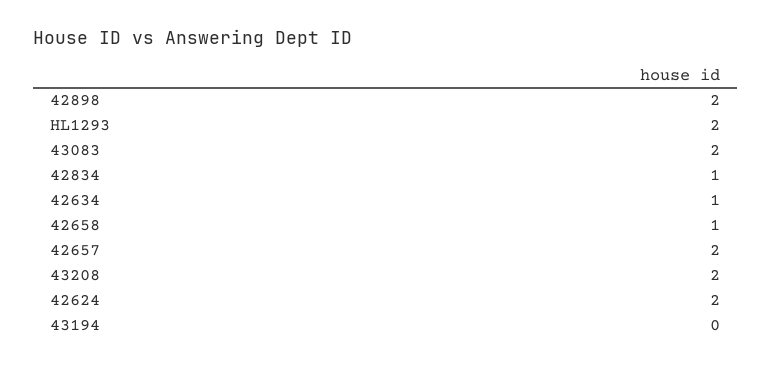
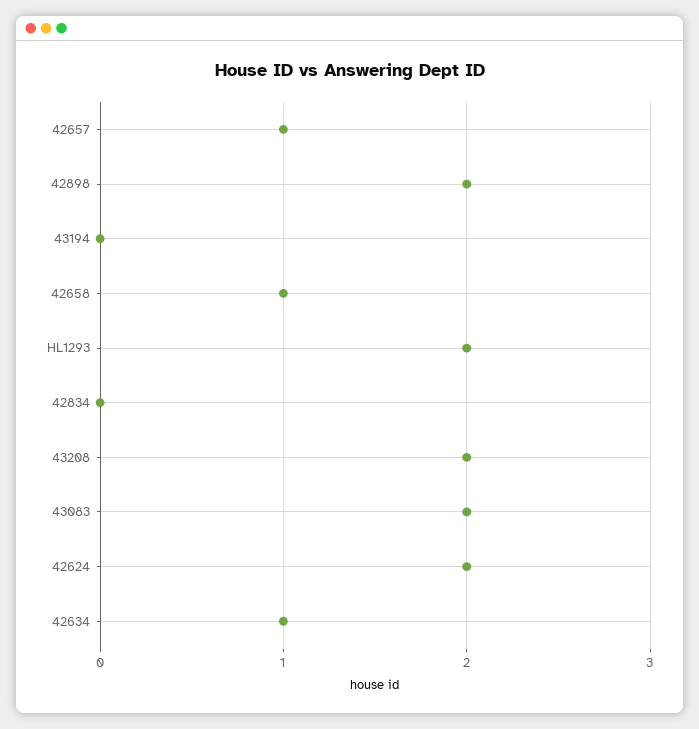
  {
    "42898": 2,
    "HL1293": 2,
    "43083": 2,
-   "42834": 1,
+   "42834": 0,
    "42634": 1,
    "42658": 1,
-   "42657": 2,
+   "42657": 1,
    "43208": 2,
    "42624": 2,
    "43194": 0
  }

